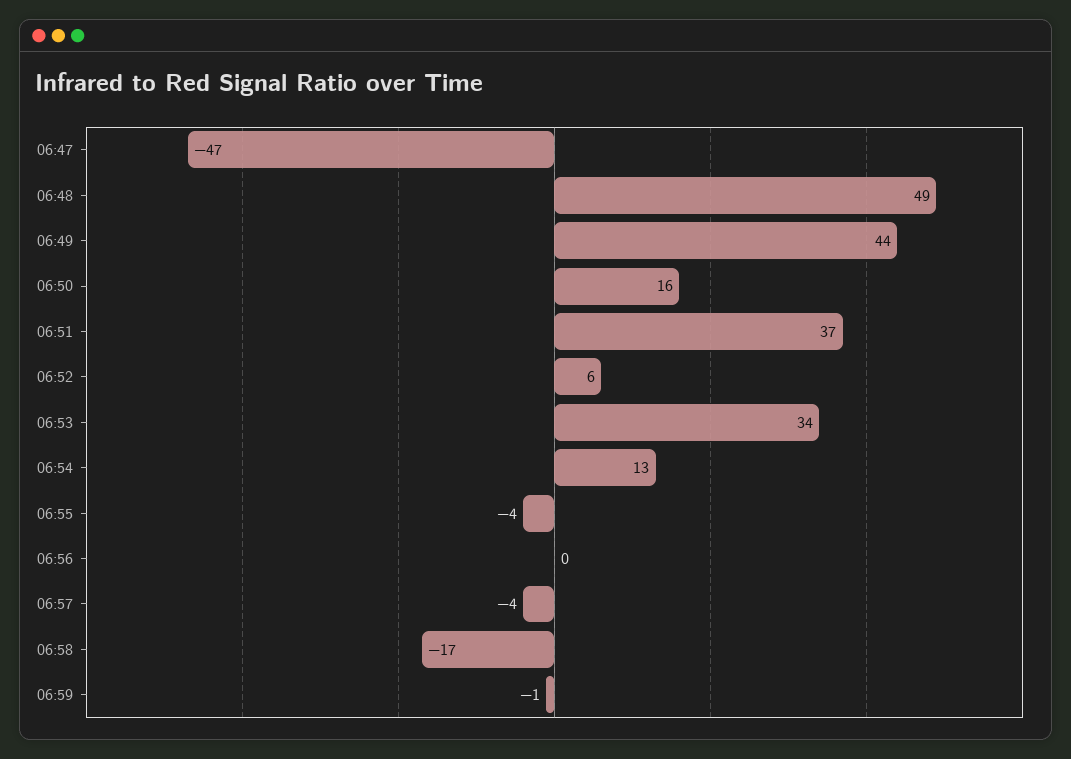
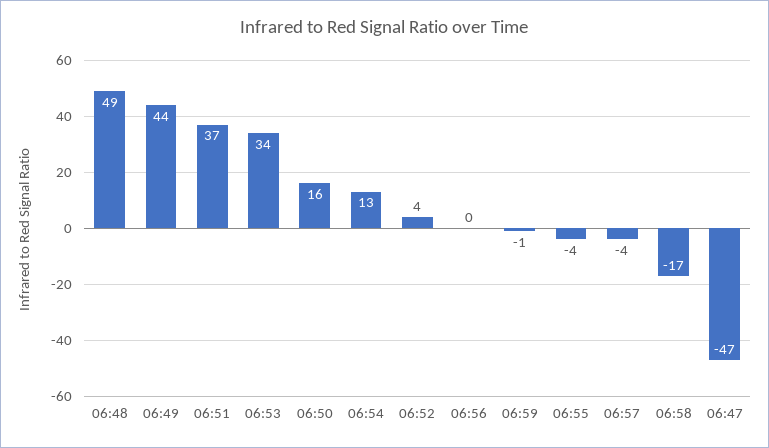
  {
    "06:47": -47,
    "06:48": 49,
    "06:49": 44,
    "06:50": 16,
    "06:51": 37,
-   "06:52": 6,
+   "06:52": 4,
    "06:53": 34,
    "06:54": 13,
    "06:55": -4,
    "06:56": 0,
    "06:57": -4,
    "06:58": -17,
    "06:59": -1
  }

